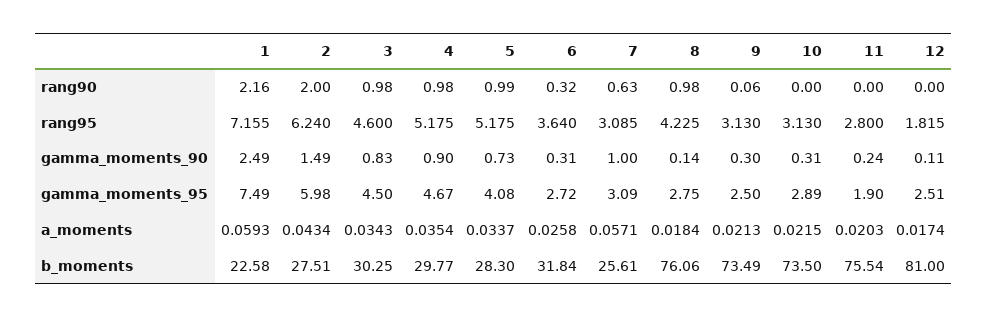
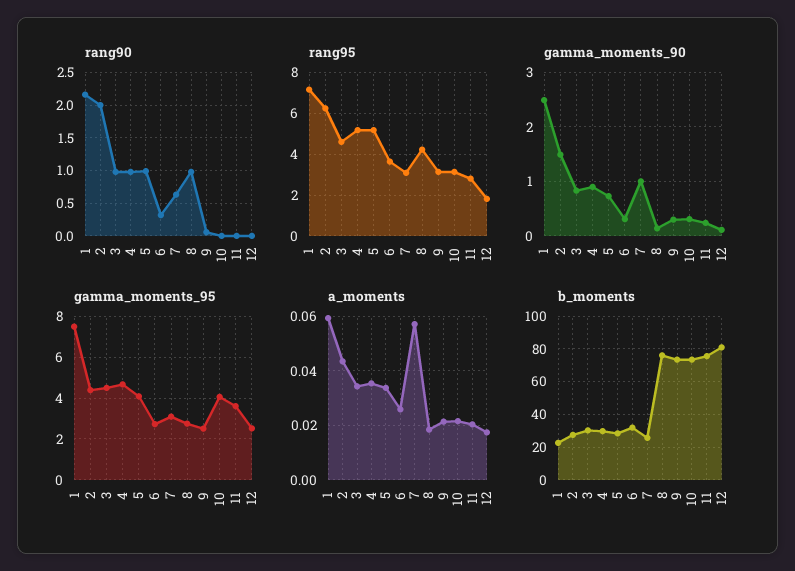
  {
    "rang90": {
      "1": 2.16,
      "2": 2,
      "3": 0.98,
      "4": 0.98,
      "5": 0.99,
      "6": 0.32,
      "7": 0.63,
      "8": 0.98,
      "9": 0.06,
      "10": 0,
      "11": 0,
      "12": 0
    },
    "rang95": {
      "1": 7.155,
      "2": 6.24,
      "3": 4.6,
      "4": 5.175,
      "5": 5.175,
      "6": 3.64,
      "7": 3.085,
      "8": 4.225,
      "9": 3.13,
      "10": 3.13,
      "11": 2.8,
      "12": 1.815
    },
    "gamma_moments_90": {
      "1": 2.49,
      "2": 1.49,
      "3": 0.83,
      "4": 0.9,
      "5": 0.73,
      "6": 0.31,
      "7": 1,
      "8": 0.14,
      "9": 0.3,
      "10": 0.31,
      "11": 0.24,
      "12": 0.11
    },
    "gamma_moments_95": {
      "1": 7.49,
-     "2": 5.98,
+     "2": 4.5,
      "3": 4.5,
      "4": 4.67,
      "5": 4.08,
      "6": 2.72,
      "7": 3.09,
      "8": 2.75,
      "9": 2.5,
-     "10": 2.89,
+     "10": 4,
-     "11": 1.9,
+     "11": 3.5,
      "12": 2.51
    },
    "a_moments": {
      "1": 0.0593,
      "2": 0.0434,
      "3": 0.0343,
      "4": 0.0354,
      "5": 0.0337,
      "6": 0.0258,
      "7": 0.0571,
      "8": 0.0184,
      "9": 0.0213,
      "10": 0.0215,
      "11": 0.0203,
      "12": 0.0174
    },
    "b_moments": {
      "1": 22.58,
      "2": 27.51,
      "3": 30.25,
      "4": 29.77,
      "5": 28.3,
      "6": 31.84,
      "7": 25.61,
      "8": 76.06,
      "9": 73.49,
      "10": 73.5,
      "11": 75.54,
      "12": 81
    }
  }

